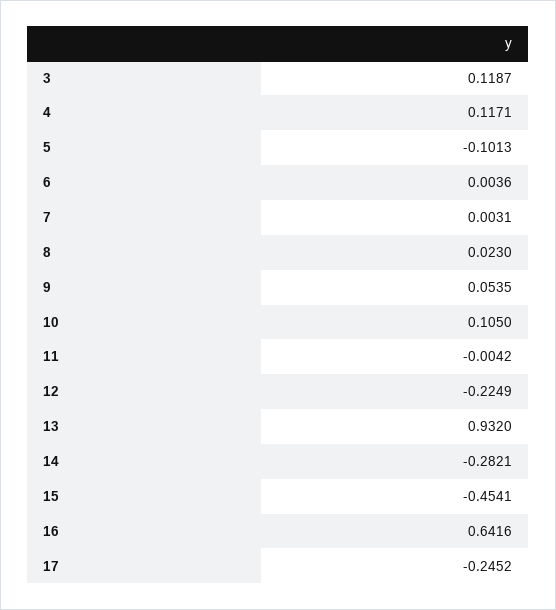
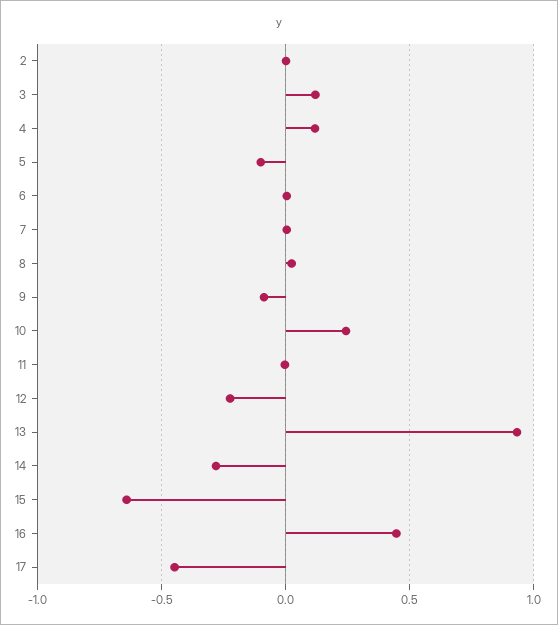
  {
    "3": 0.1187,
    "4": 0.1171,
    "5": -0.1013,
    "6": 0.0036,
    "7": 0.0031,
    "8": 0.023,
-   "9": 0.0535,
+   "9": -0.1,
-   "10": 0.105,
+   "10": 0.25,
    "11": -0.0042,
    "12": -0.2249,
    "13": 0.932,
    "14": -0.2821,
-   "15": -0.4541,
+   "15": -0.65,
-   "16": 0.6416,
+   "16": 0.45,
-   "17": -0.2452
+   "17": -0.45,
+   "2": 0
  }

